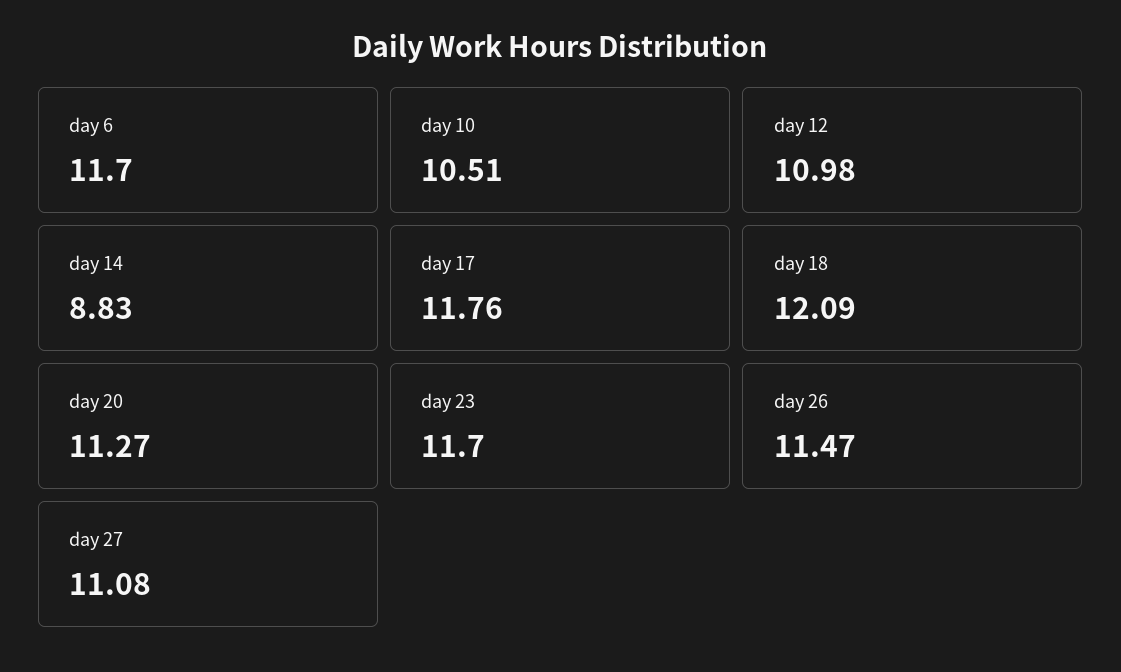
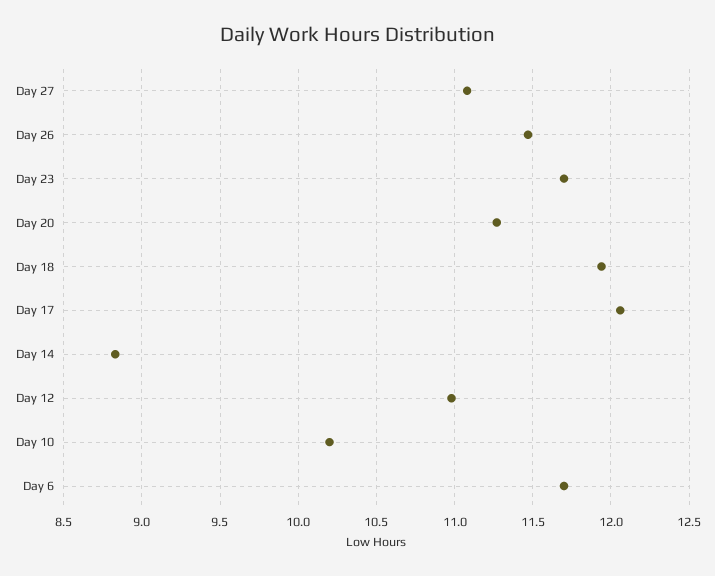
  {
    "day 6": 11.7,
-   "day 10": 10.51,
+   "day 10": 10.2,
    "day 12": 10.98,
    "day 14": 8.83,
-   "day 17": 11.76,
+   "day 17": 12.05,
-   "day 18": 12.09,
+   "day 18": 11.95,
    "day 20": 11.27,
    "day 23": 11.7,
    "day 26": 11.47,
    "day 27": 11.08
  }

